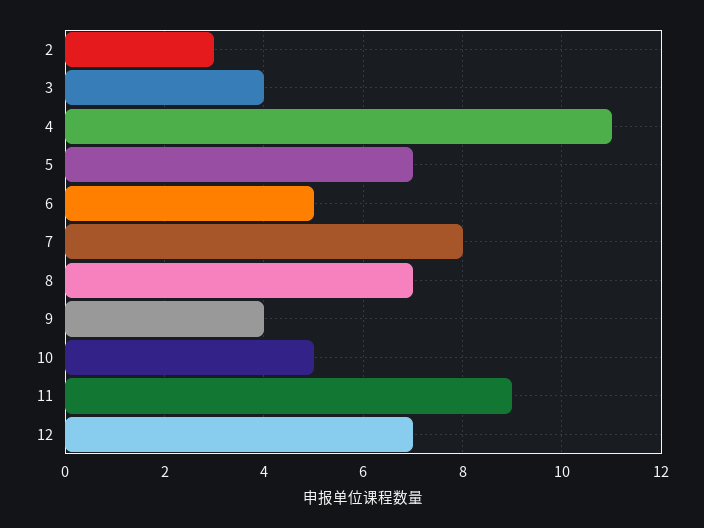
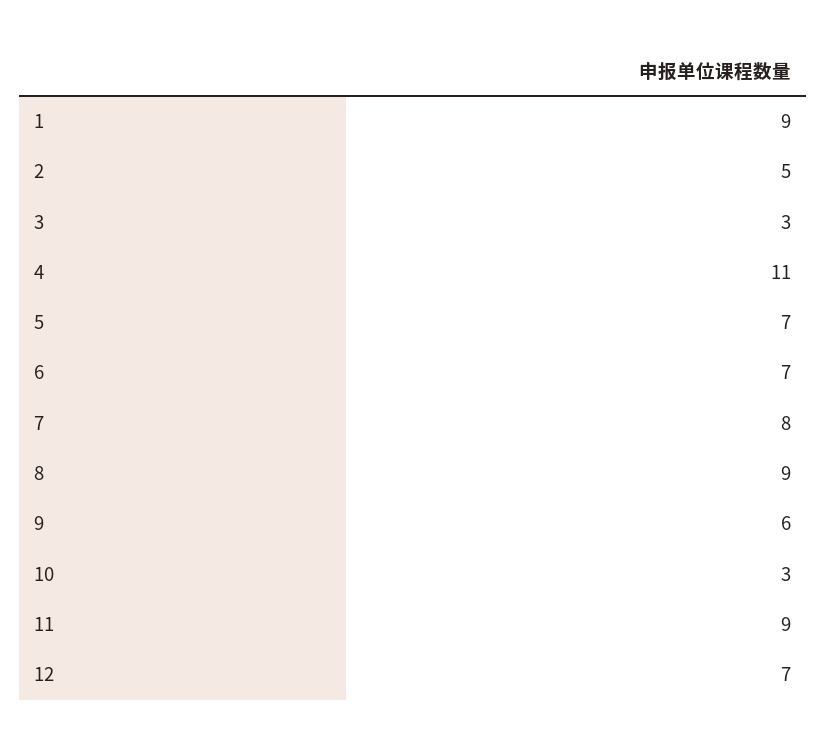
  {
-   "2": 3,
+   "2": 5,
-   "3": 4,
+   "3": 3,
    "4": 11,
    "5": 7,
-   "6": 5,
+   "6": 7,
    "7": 8,
-   "8": 7,
+   "8": 9,
-   "9": 4,
+   "9": 6,
-   "10": 5,
+   "10": 3,
    "11": 9,
-   "12": 7
+   "12": 7,
+   "1": 9
  }

